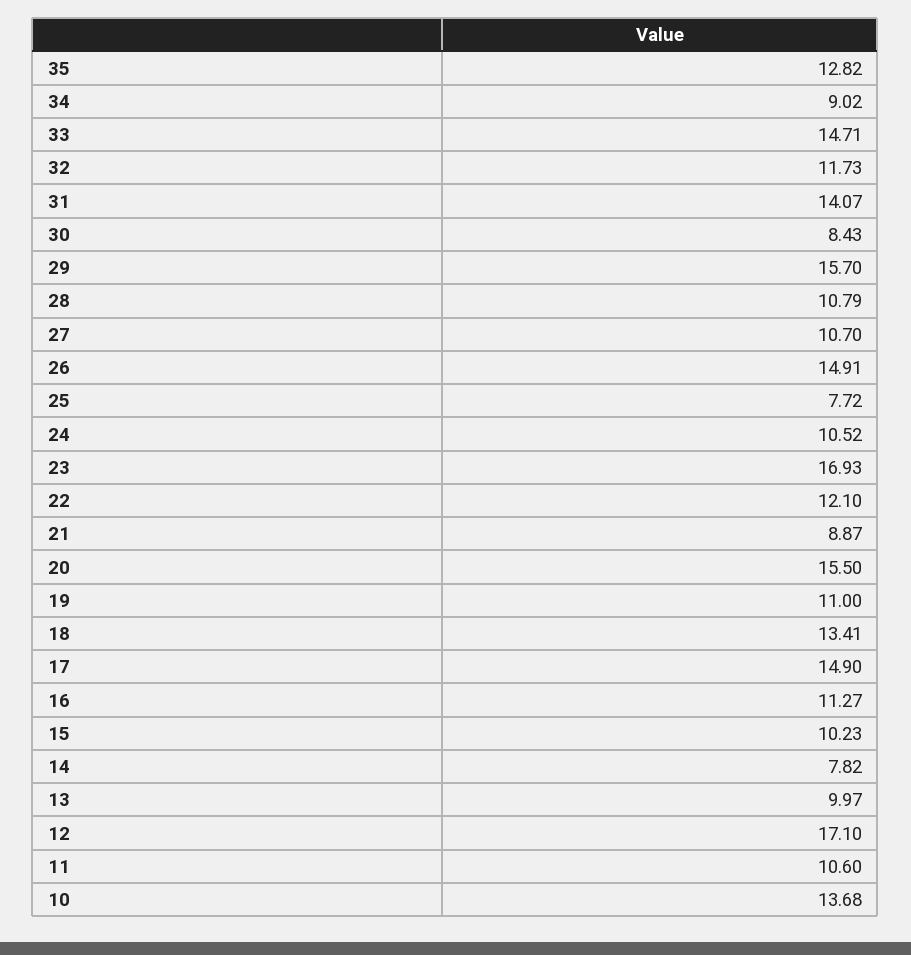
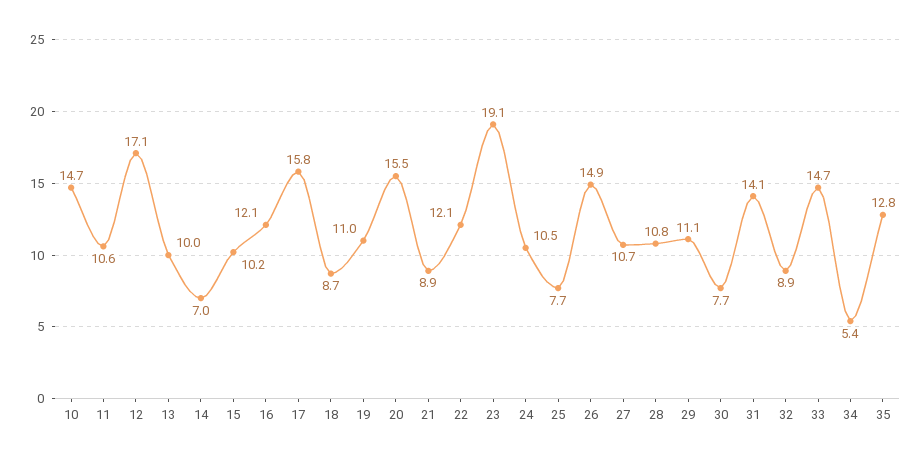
  {
    "35": 12.82,
-   "34": 9.02,
+   "34": 5.4,
    "33": 14.71,
-   "32": 11.73,
+   "32": 8.9,
    "31": 14.07,
-   "30": 8.43,
+   "30": 7.7,
-   "29": 15.7,
+   "29": 11.1,
    "28": 10.79,
    "27": 10.7,
    "26": 14.91,
    "25": 7.72,
    "24": 10.52,
-   "23": 16.93,
+   "23": 19.1,
    "22": 12.1,
    "21": 8.87,
    "20": 15.5,
    "19": 11,
-   "18": 13.41,
+   "18": 8.7,
-   "17": 14.9,
+   "17": 15.8,
-   "16": 11.27,
+   "16": 12.1,
    "15": 10.23,
-   "14": 7.82,
+   "14": 7,
    "13": 9.97,
    "12": 17.1,
    "11": 10.6,
-   "10": 13.68
+   "10": 14.7
  }

